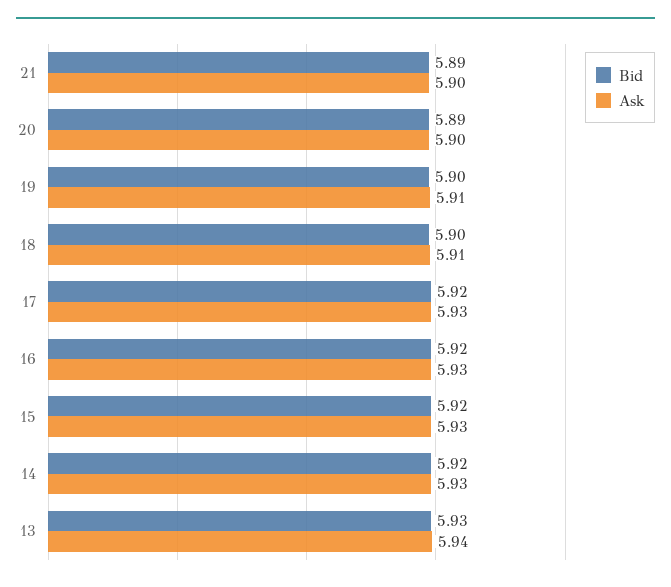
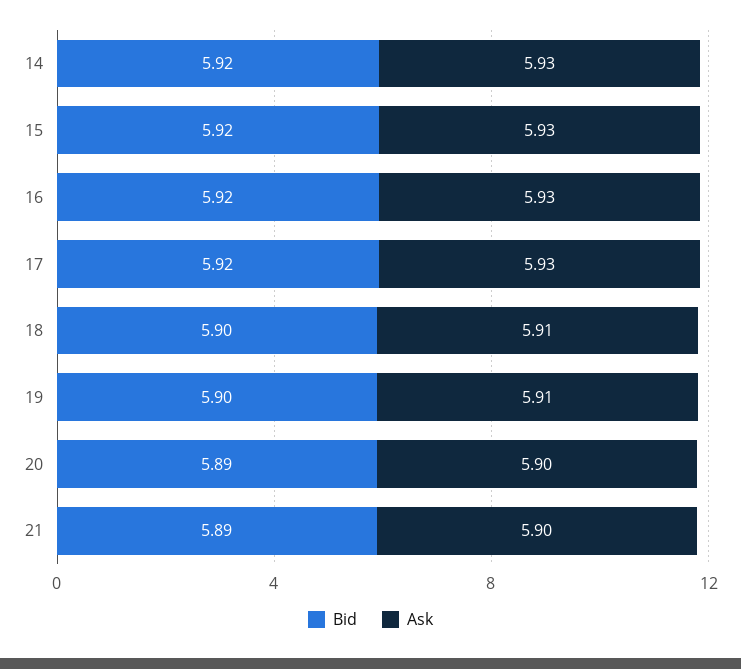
  {
    "Bid": {
      "21": 5.89,
      "20": 5.89,
      "19": 5.9,
      "18": 5.9,
      "17": 5.92,
      "16": 5.92,
      "15": 5.92,
-     "14": 5.92,
+     "14": 5.92
-     "13": 5.93
    },
    "Ask": {
      "21": 5.9,
      "20": 5.9,
      "19": 5.91,
      "18": 5.91,
      "17": 5.93,
      "16": 5.93,
      "15": 5.93,
-     "14": 5.93,
+     "14": 5.93
-     "13": 5.94
    }
  }

